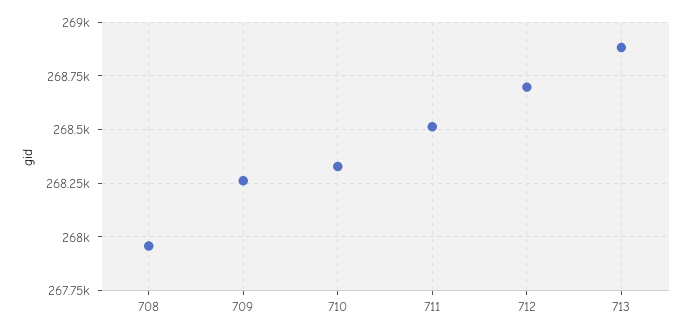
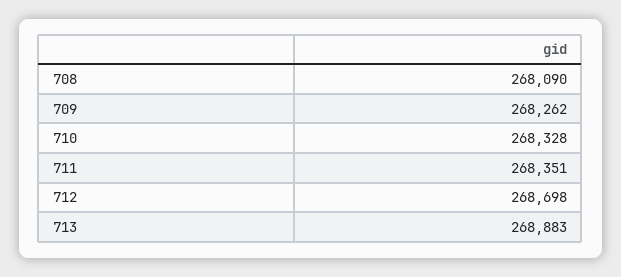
  {
-   "708": 267950,
+   "708": 268090,
    "709": 268262,
    "710": 268328,
-   "711": 268500,
+   "711": 268351,
    "712": 268698,
    "713": 268883
  }

